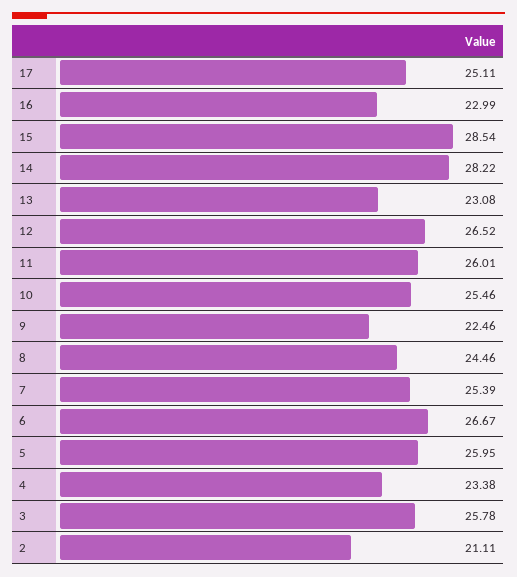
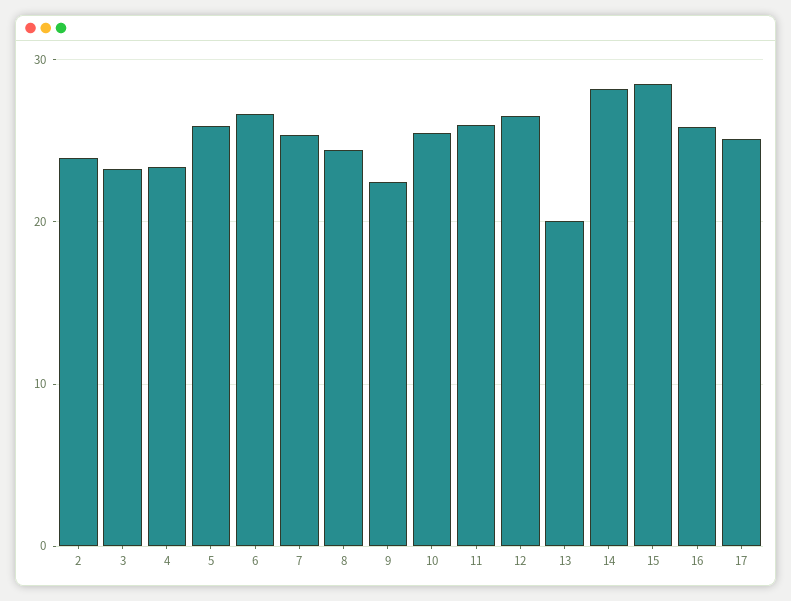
  {
    "17": 25.11,
-   "16": 22.99,
+   "16": 26,
    "15": 28.54,
    "14": 28.22,
-   "13": 23.08,
+   "13": 20,
    "12": 26.52,
    "11": 26.01,
    "10": 25.46,
    "9": 22.46,
    "8": 24.46,
    "7": 25.39,
    "6": 26.67,
    "5": 25.95,
    "4": 23.38,
-   "3": 25.78,
+   "3": 23,
-   "2": 21.11
+   "2": 24
  }

